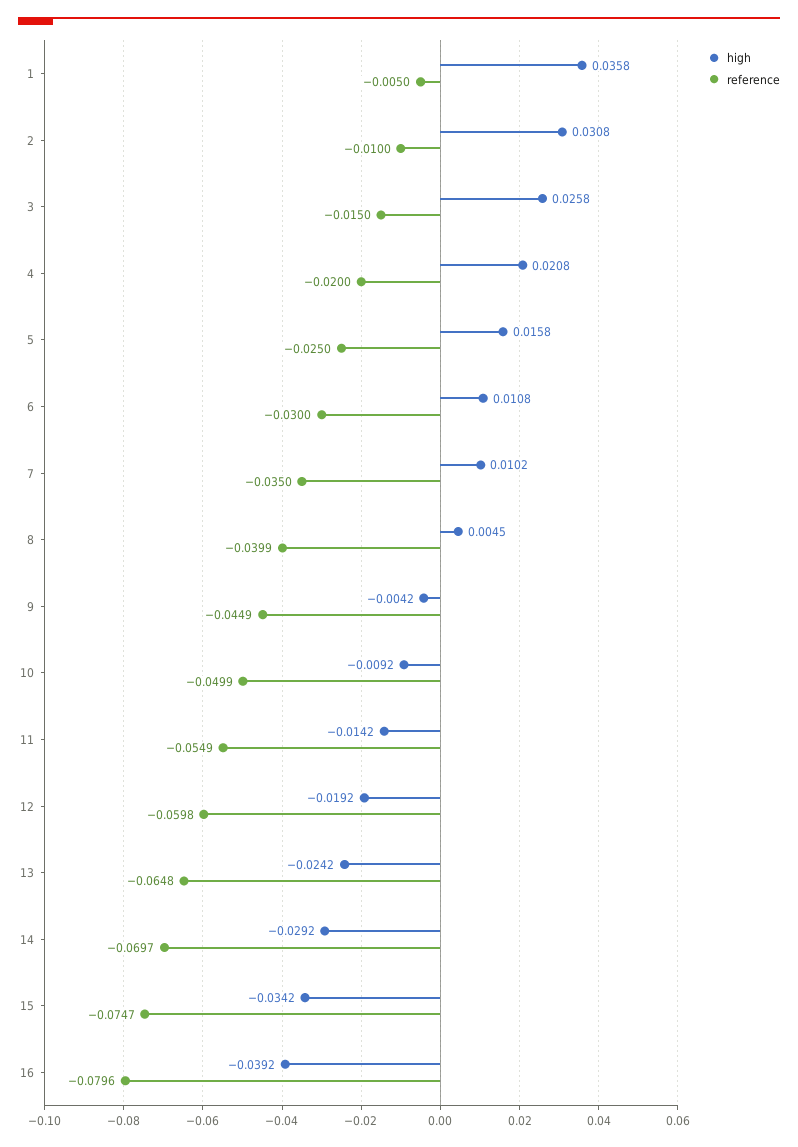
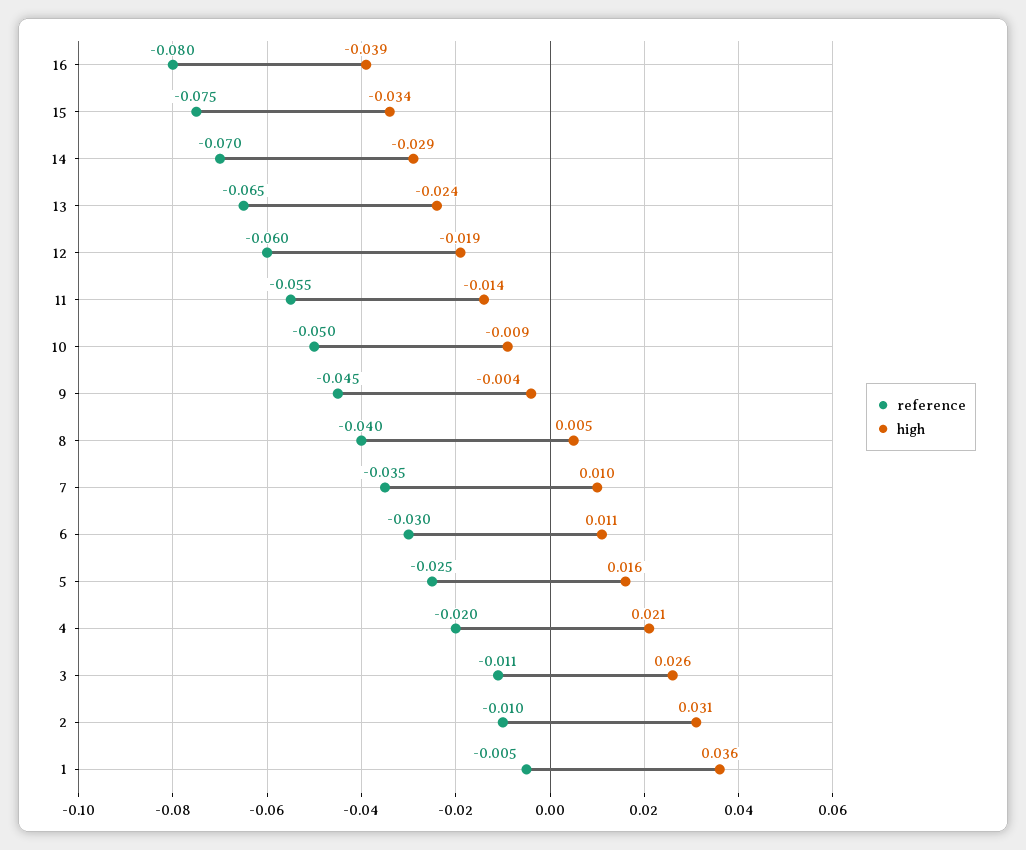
  {
    "high": {
      "1": 0.0358,
      "2": 0.0308,
      "3": 0.0258,
      "4": 0.0208,
      "5": 0.0158,
      "6": 0.0108,
      "7": 0.0102,
      "8": 0.0045,
      "9": -0.0042,
      "10": -0.0092,
      "11": -0.0142,
      "12": -0.0192,
      "13": -0.0242,
      "14": -0.0292,
      "15": -0.0342,
      "16": -0.0392
    },
    "reference": {
      "1": -0.005,
      "2": -0.01,
-     "3": -0.015,
+     "3": -0.011,
      "4": -0.02,
      "5": -0.025,
      "6": -0.03,
      "7": -0.035,
      "8": -0.0399,
      "9": -0.0449,
      "10": -0.0499,
      "11": -0.0549,
      "12": -0.0598,
      "13": -0.0648,
      "14": -0.0697,
      "15": -0.0747,
      "16": -0.0796
    }
  }

